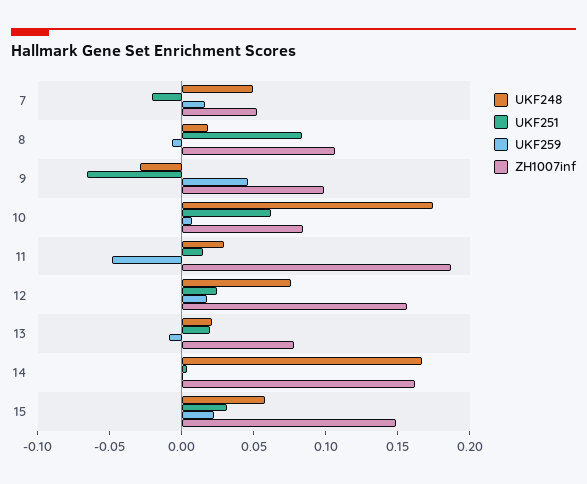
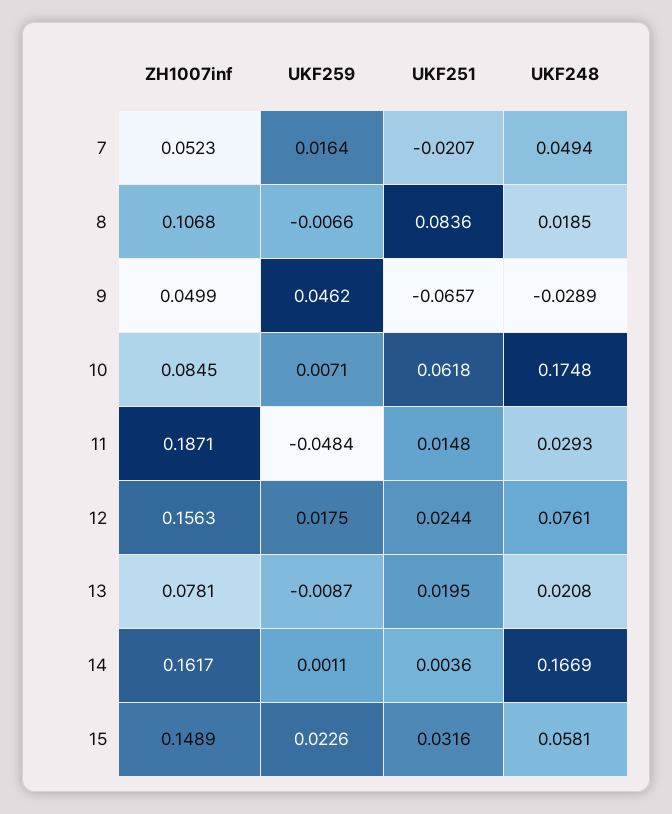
  {
    "UKF248": {
      "7": 0.0494,
      "8": 0.0185,
      "9": -0.0289,
      "10": 0.1748,
      "11": 0.0293,
      "12": 0.0761,
      "13": 0.0208,
      "14": 0.1669,
      "15": 0.0581
    },
    "UKF251": {
      "7": -0.0207,
      "8": 0.0836,
      "9": -0.0657,
      "10": 0.0618,
      "11": 0.0148,
      "12": 0.0244,
      "13": 0.0195,
      "14": 0.0036,
      "15": 0.0316
    },
    "UKF259": {
      "7": 0.0164,
      "8": -0.0066,
      "9": 0.0462,
      "10": 0.0071,
      "11": -0.0484,
      "12": 0.0175,
      "13": -0.0087,
      "14": 0.0011,
      "15": 0.0226
    },
    "ZH1007inf": {
      "7": 0.0523,
      "8": 0.1068,
-     "9": 0.1,
+     "9": 0.0499,
      "10": 0.0845,
      "11": 0.1871,
      "12": 0.1563,
      "13": 0.0781,
      "14": 0.1617,
      "15": 0.1489
    }
  }

